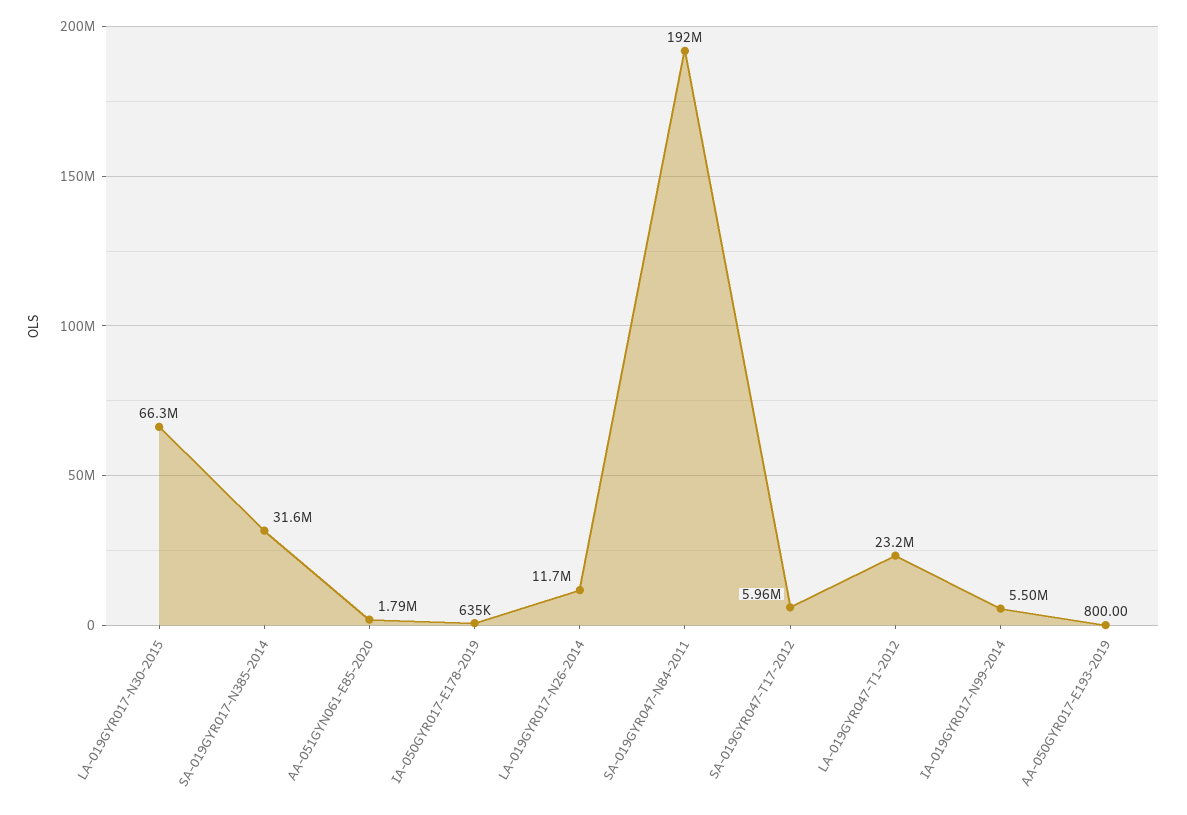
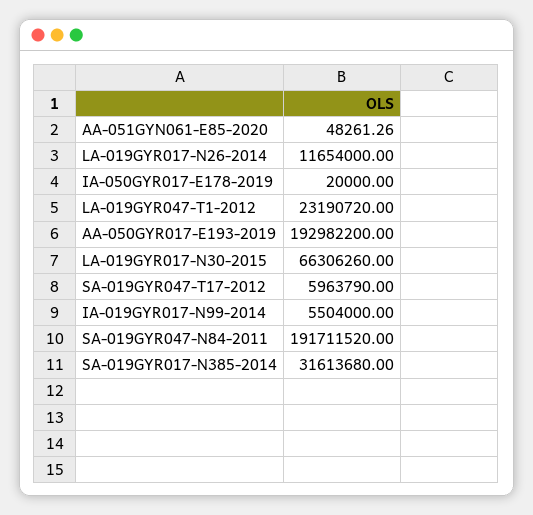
  {
    "LA-019GYR017-N30-2015": 66306260,
    "SA-019GYR017-N385-2014": 31613680,
-   "AA-051GYN061-E85-2020": 1790000,
+   "AA-051GYN061-E85-2020": 48261.26,
-   "IA-050GYR017-E178-2019": 635000,
+   "IA-050GYR017-E178-2019": 20000,
    "LA-019GYR017-N26-2014": 11654000,
    "SA-019GYR047-N84-2011": 191711520,
    "SA-019GYR047-T17-2012": 5963790,
    "LA-019GYR047-T1-2012": 23190720,
    "IA-019GYR017-N99-2014": 5504000,
-   "AA-050GYR017-E193-2019": 800
+   "AA-050GYR017-E193-2019": 192982200
  }

